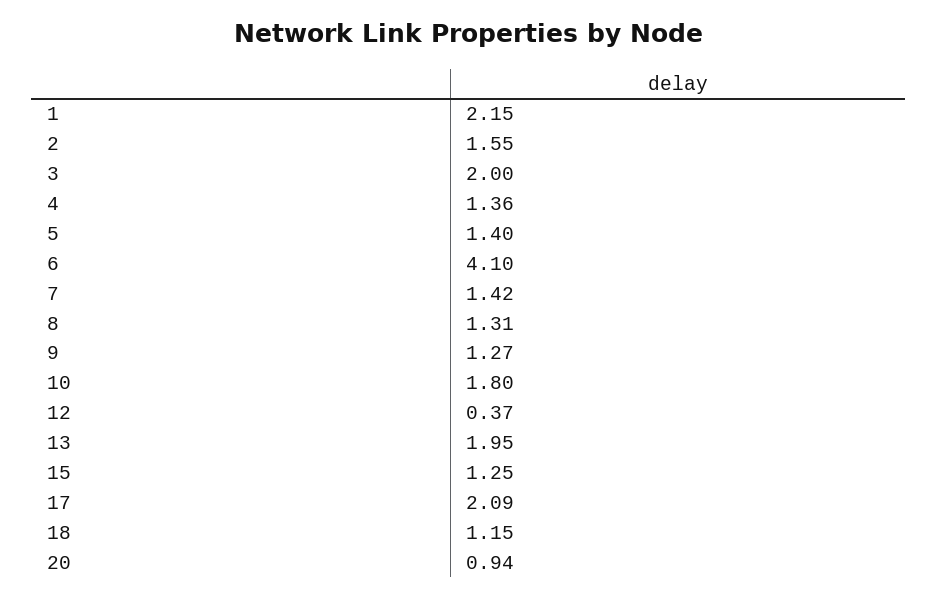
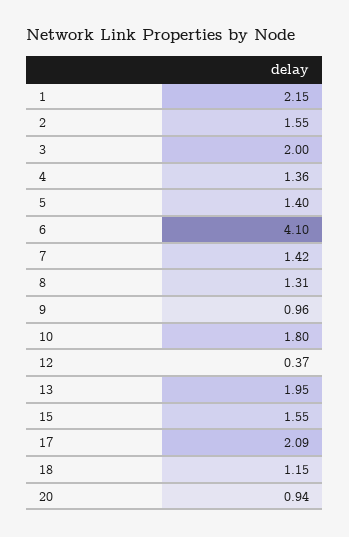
  {
    "1": 2.15,
    "2": 1.55,
    "3": 2,
    "4": 1.36,
    "5": 1.4,
    "6": 4.1,
    "7": 1.42,
    "8": 1.31,
-   "9": 1.27,
+   "9": 0.96,
    "10": 1.8,
    "12": 0.37,
    "13": 1.95,
-   "15": 1.25,
+   "15": 1.55,
    "17": 2.09,
    "18": 1.15,
    "20": 0.94
  }

